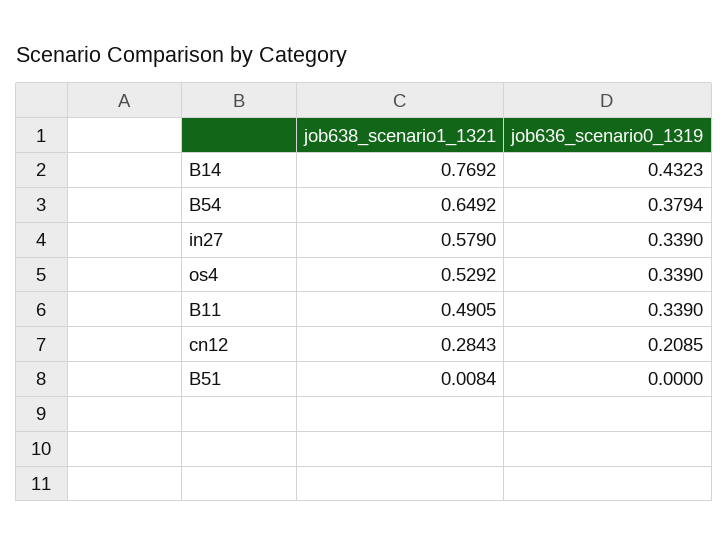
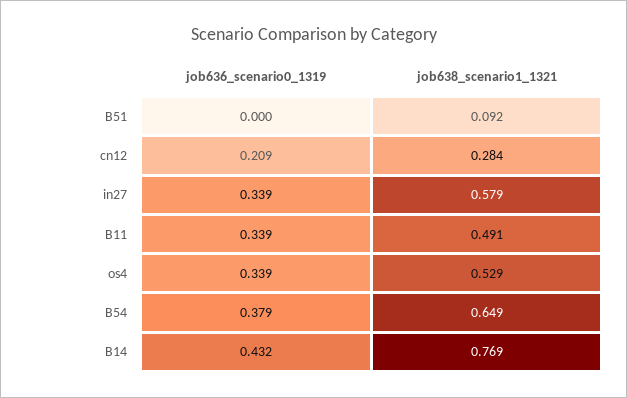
  {
    "job638_scenario1_1321": {
      "B14": 0.7692,
      "B54": 0.6492,
      "in27": 0.579,
      "os4": 0.5292,
      "B11": 0.4905,
      "cn12": 0.2843,
-     "B51": 0.0084
+     "B51": 0.092
    },
    "job636_scenario0_1319": {
      "B14": 0.4323,
      "B54": 0.3794,
      "in27": 0.339,
      "os4": 0.339,
      "B11": 0.339,
      "cn12": 0.2085,
      "B51": 0
    }
  }

